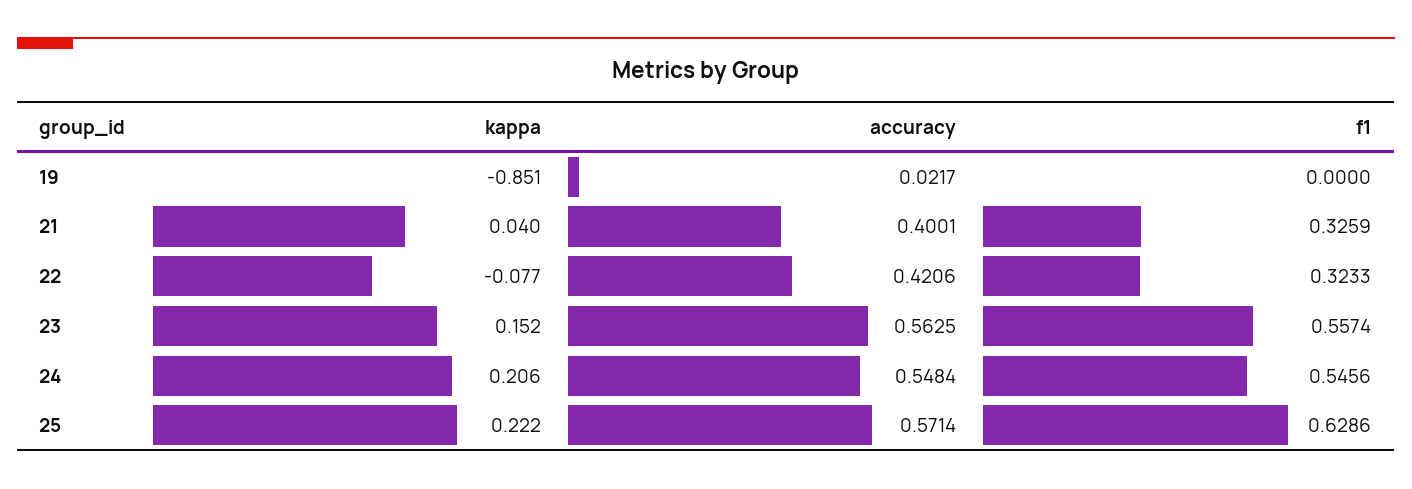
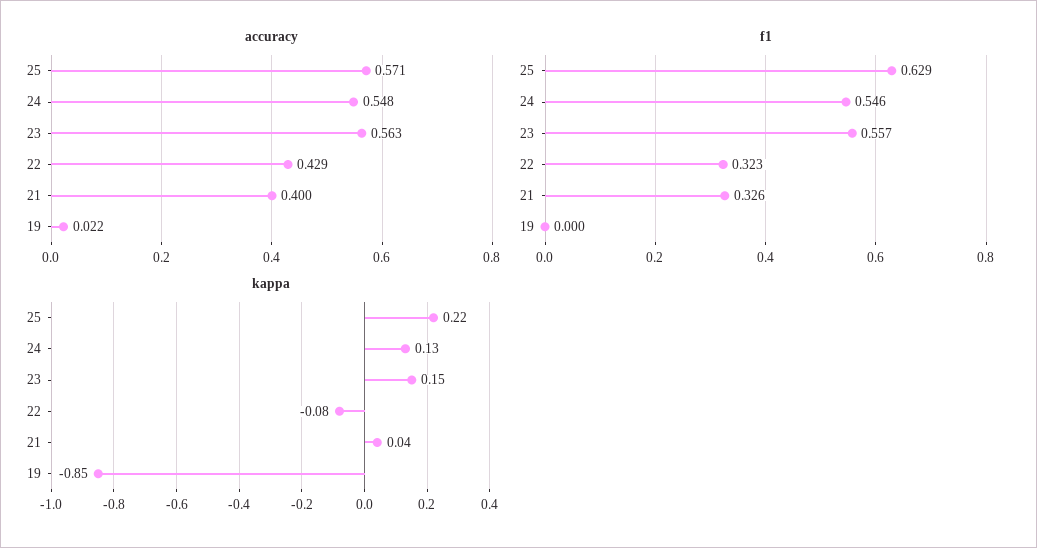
  {
    "kappa": {
      "19": -0.851,
      "21": 0.04,
      "22": -0.077,
      "23": 0.152,
-     "24": 0.206,
+     "24": 0.13,
      "25": 0.222
    },
    "accuracy": {
      "19": 0.0217,
      "21": 0.4001,
-     "22": 0.4206,
+     "22": 0.429,
      "23": 0.5625,
      "24": 0.5484,
      "25": 0.5714
    },
    "f1": {
      "19": 0,
      "21": 0.3259,
      "22": 0.3233,
      "23": 0.5574,
      "24": 0.5456,
      "25": 0.6286
    }
  }

